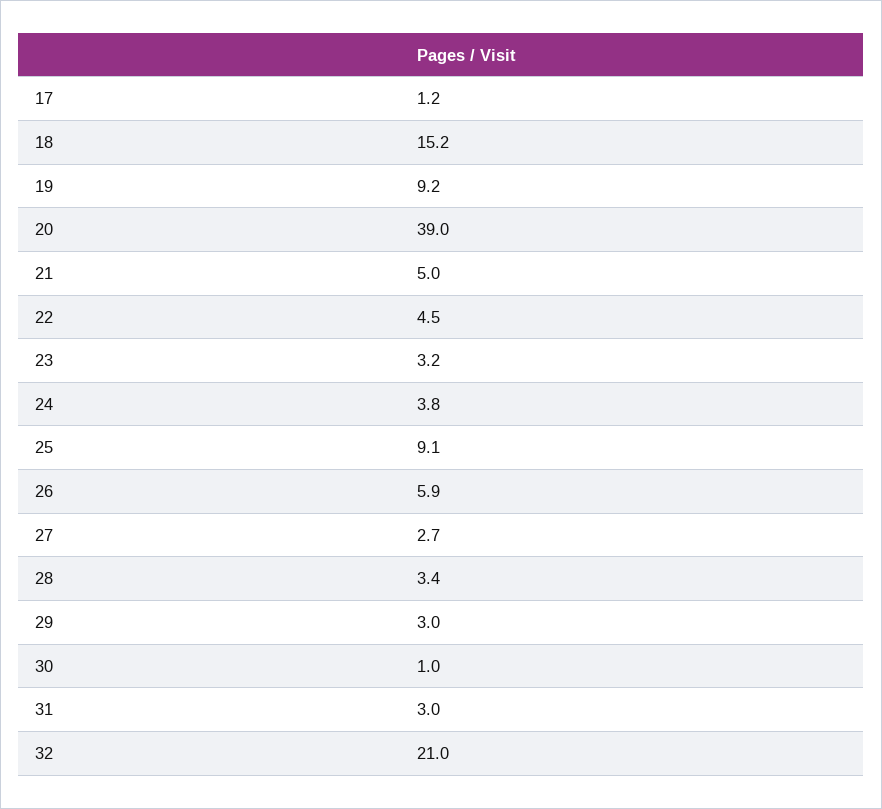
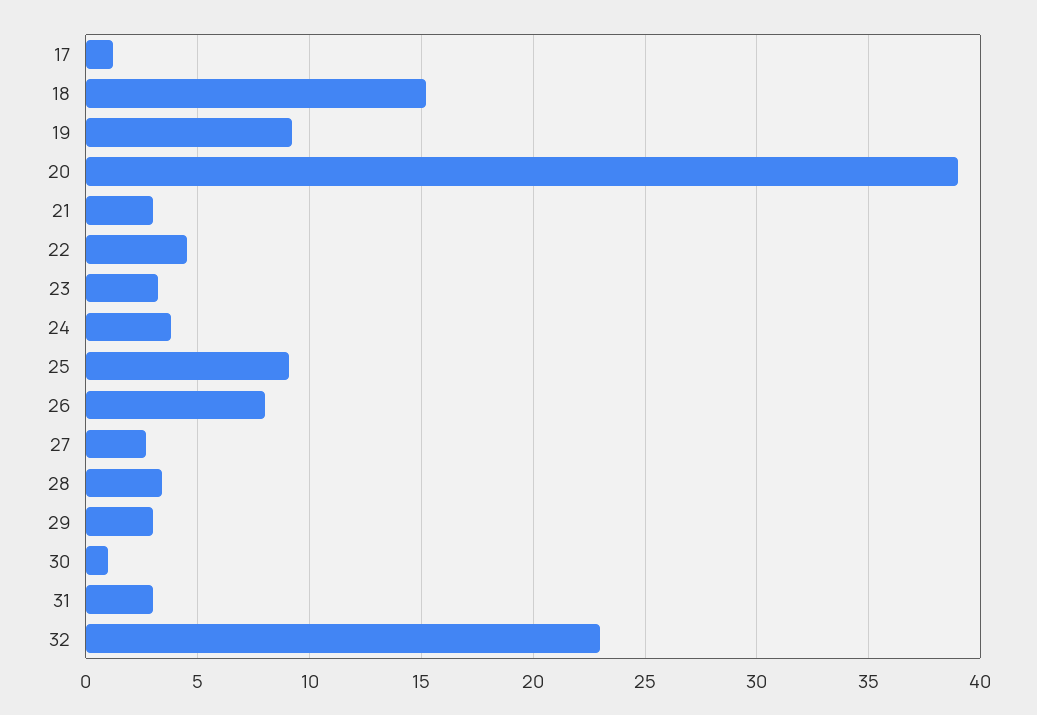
  {
    "17": 1.2,
    "18": 15.2,
    "19": 9.2,
    "20": 39,
-   "21": 5,
+   "21": 3,
    "22": 4.5,
    "23": 3.2,
    "24": 3.8,
    "25": 9.1,
-   "26": 5.9,
+   "26": 8,
    "27": 2.7,
    "28": 3.4,
    "29": 3,
    "30": 1,
    "31": 3,
-   "32": 21
+   "32": 23
  }

